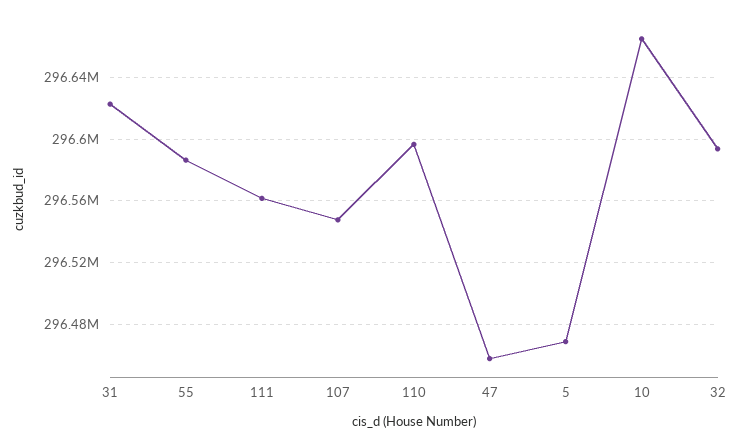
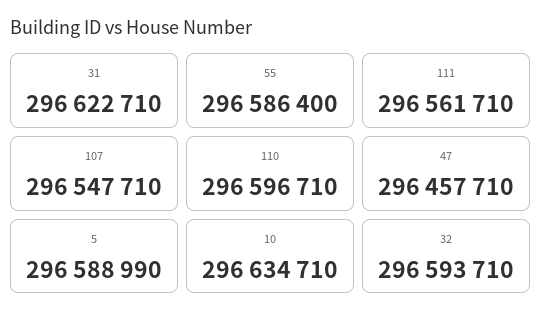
  {
    "31": 296622710,
    "55": 296586400,
    "111": 296561710,
    "107": 296547710,
    "110": 296596710,
    "47": 296457710,
-   "5": 296470000,
+   "5": 296588990,
-   "10": 296665000,
+   "10": 296634710,
    "32": 296593710
  }

